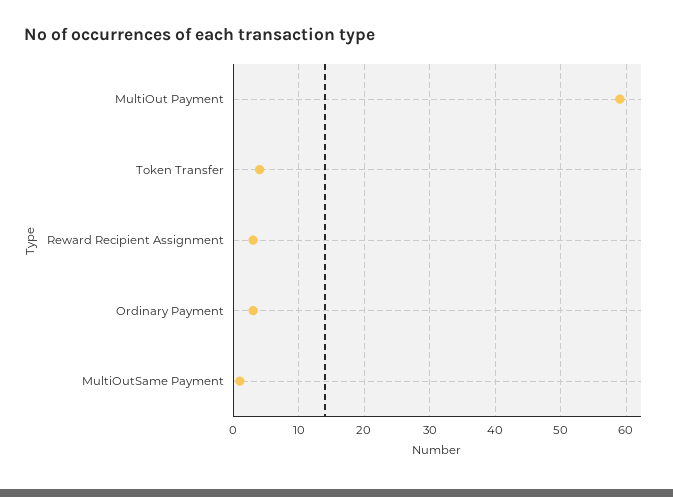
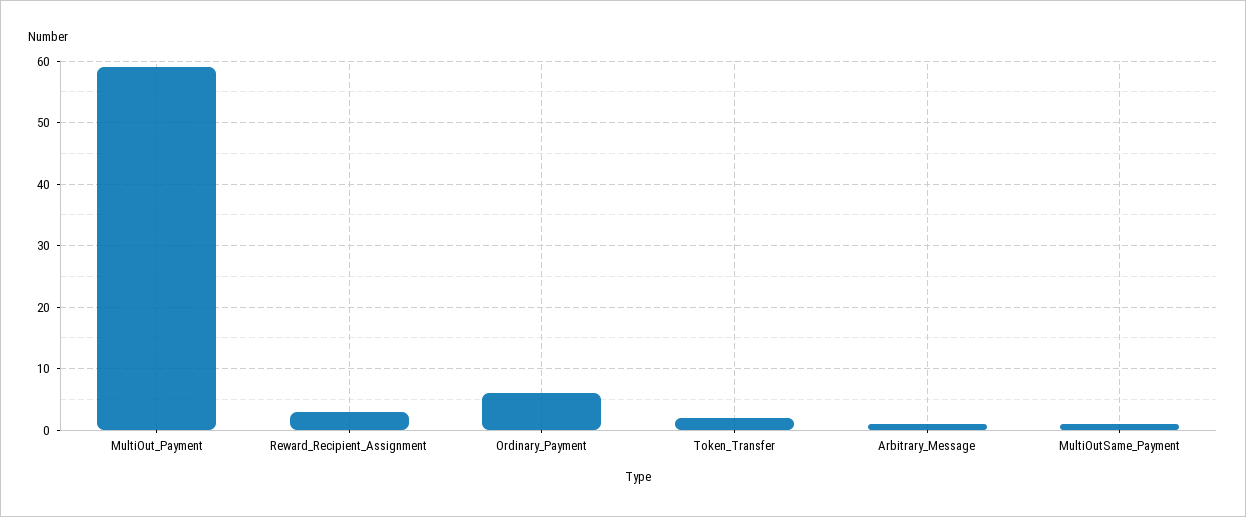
  {
    "MultiOut Payment": 59,
-   "Token Transfer": 4,
+   "Token Transfer": 2,
    "Reward Recipient Assignment": 3,
-   "Ordinary Payment": 3,
+   "Ordinary Payment": 6,
-   "MultiOutSame Payment": 1
+   "MultiOutSame Payment": 1,
+   "Arbitrary_Message": 1
  }

